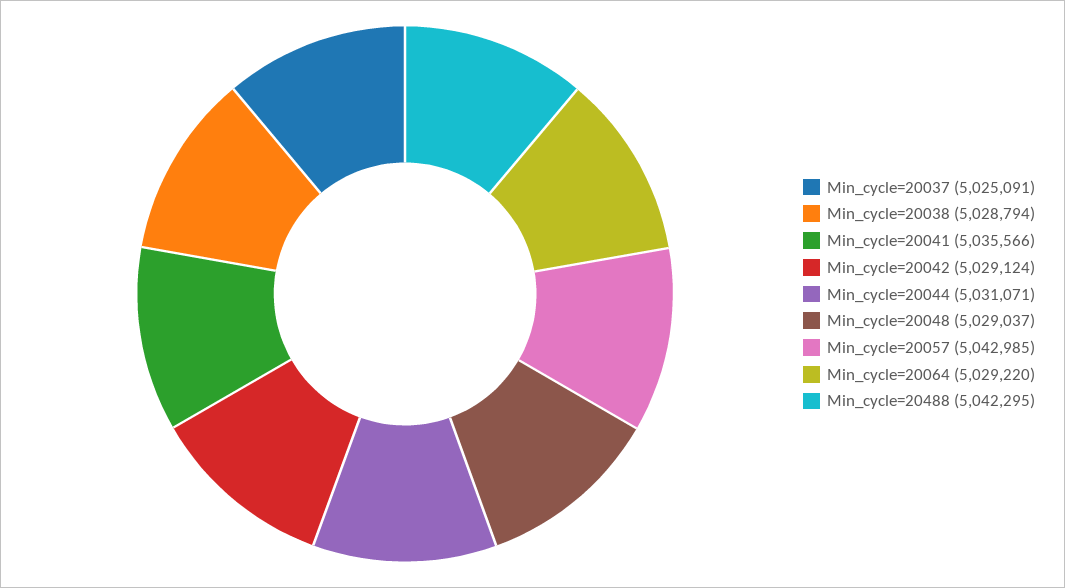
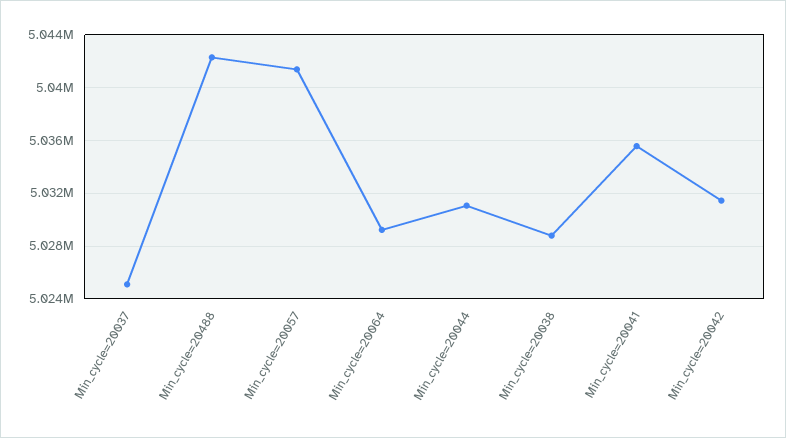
  {
    "Min_cycle=20037": 5025091,
    "Min_cycle=20038": 5028794,
    "Min_cycle=20041": 5035566,
-   "Min_cycle=20042": 5029124,
+   "Min_cycle=20042": 5031500,
    "Min_cycle=20044": 5031071,
-   "Min_cycle=20048": 5029037,
-   "Min_cycle=20057": 5042985,
+   "Min_cycle=20057": 5041500,
    "Min_cycle=20064": 5029220,
    "Min_cycle=20488": 5042295
  }

